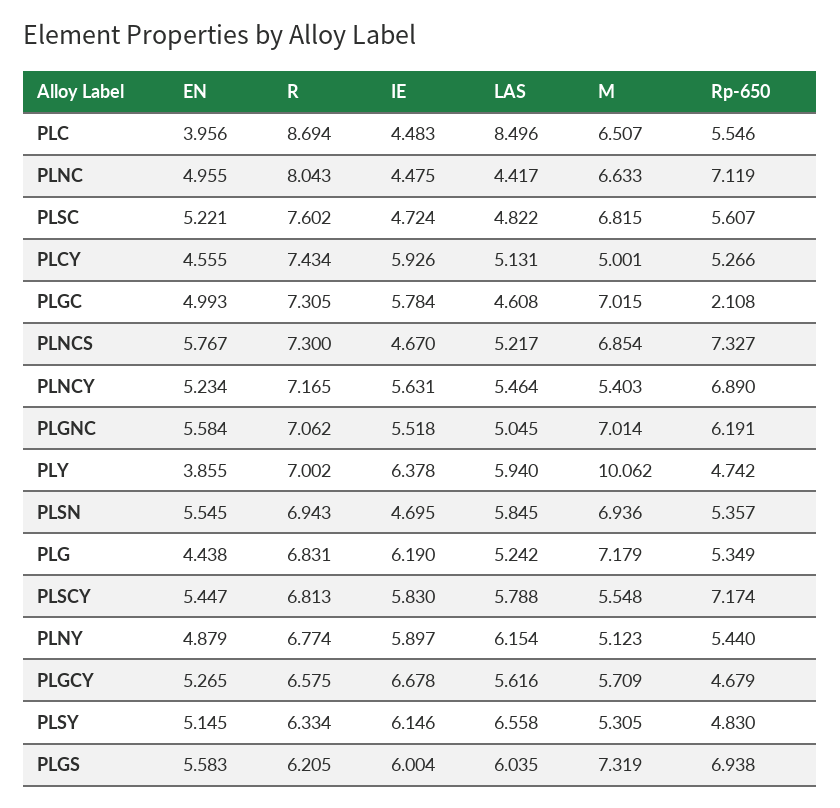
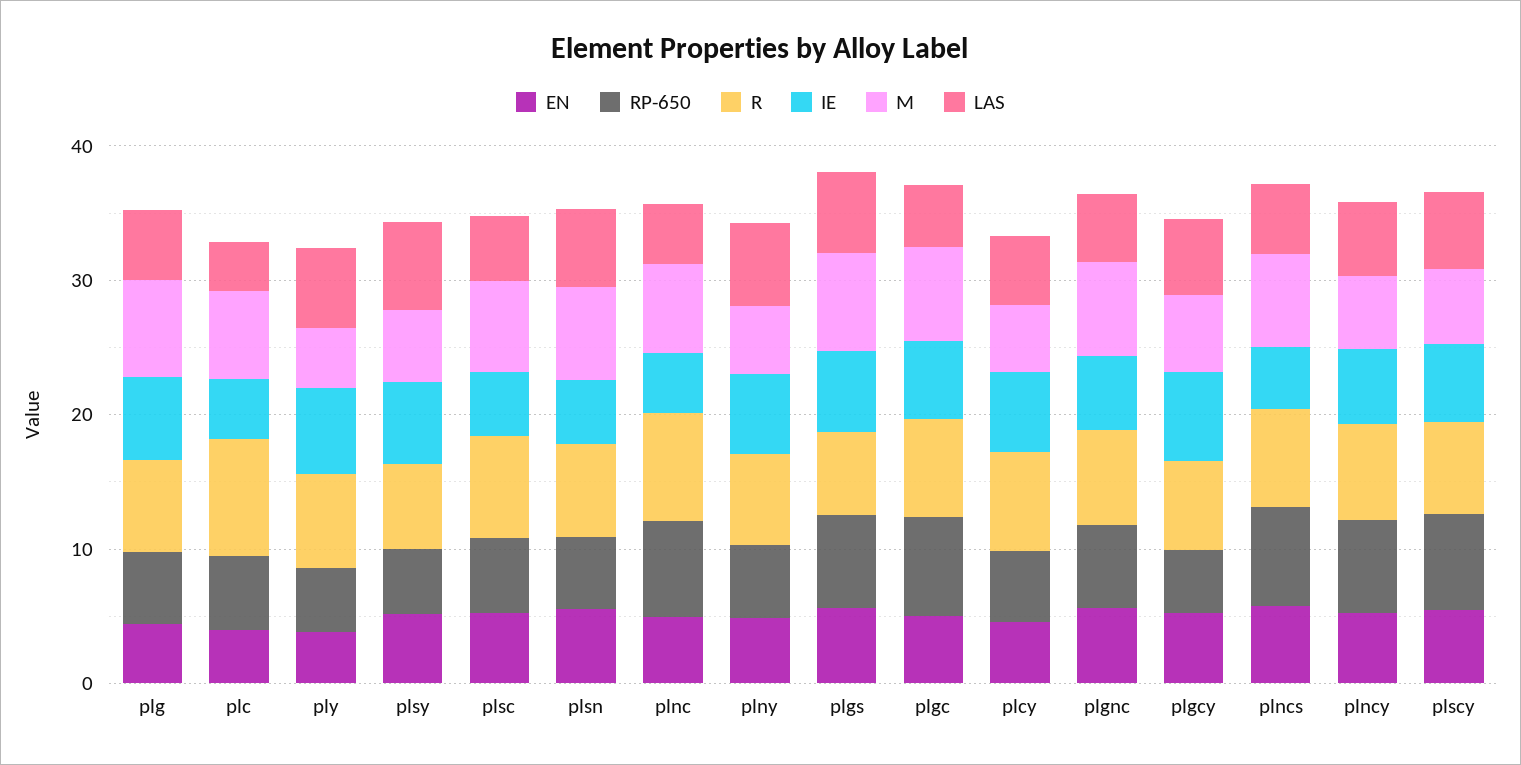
  {
    "EN": {
      "PLC": 3.956,
      "PLNC": 4.955,
      "PLSC": 5.221,
      "PLCY": 4.555,
      "PLGC": 4.993,
      "PLNCS": 5.767,
      "PLNCY": 5.234,
      "PLGNC": 5.584,
      "PLY": 3.855,
      "PLSN": 5.545,
      "PLG": 4.438,
      "PLSCY": 5.447,
      "PLNY": 4.879,
      "PLGCY": 5.265,
      "PLSY": 5.145,
      "PLGS": 5.583
    },
    "R": {
      "PLC": 8.694,
      "PLNC": 8.043,
      "PLSC": 7.602,
      "PLCY": 7.434,
      "PLGC": 7.305,
      "PLNCS": 7.3,
      "PLNCY": 7.165,
      "PLGNC": 7.062,
      "PLY": 7.002,
      "PLSN": 6.943,
      "PLG": 6.831,
      "PLSCY": 6.813,
      "PLNY": 6.774,
      "PLGCY": 6.575,
      "PLSY": 6.334,
      "PLGS": 6.205
    },
    "IE": {
      "PLC": 4.483,
      "PLNC": 4.475,
      "PLSC": 4.724,
      "PLCY": 5.926,
      "PLGC": 5.784,
      "PLNCS": 4.67,
      "PLNCY": 5.631,
      "PLGNC": 5.518,
      "PLY": 6.378,
      "PLSN": 4.695,
      "PLG": 6.19,
      "PLSCY": 5.83,
      "PLNY": 5.897,
      "PLGCY": 6.678,
      "PLSY": 6.146,
      "PLGS": 6.004
    },
    "LAS": {
-     "PLC": 8.496,
+     "PLC": 4,
      "PLNC": 4.417,
      "PLSC": 4.822,
      "PLCY": 5.131,
      "PLGC": 4.608,
      "PLNCS": 5.217,
      "PLNCY": 5.464,
      "PLGNC": 5.045,
      "PLY": 5.94,
      "PLSN": 5.845,
      "PLG": 5.242,
      "PLSCY": 5.788,
      "PLNY": 6.154,
      "PLGCY": 5.616,
      "PLSY": 6.558,
      "PLGS": 6.035
    },
    "M": {
      "PLC": 6.507,
      "PLNC": 6.633,
      "PLSC": 6.815,
      "PLCY": 5.001,
      "PLGC": 7.015,
      "PLNCS": 6.854,
      "PLNCY": 5.403,
      "PLGNC": 7.014,
-     "PLY": 10.062,
+     "PLY": 4,
      "PLSN": 6.936,
      "PLG": 7.179,
      "PLSCY": 5.548,
      "PLNY": 5.123,
      "PLGCY": 5.709,
      "PLSY": 5.305,
      "PLGS": 7.319
    },
    "Rp-650": {
      "PLC": 5.546,
      "PLNC": 7.119,
      "PLSC": 5.607,
      "PLCY": 5.266,
-     "PLGC": 2.108,
+     "PLGC": 8,
      "PLNCS": 7.327,
      "PLNCY": 6.89,
      "PLGNC": 6.191,
      "PLY": 4.742,
      "PLSN": 5.357,
      "PLG": 5.349,
      "PLSCY": 7.174,
      "PLNY": 5.44,
      "PLGCY": 4.679,
      "PLSY": 4.83,
      "PLGS": 6.938
    }
  }

